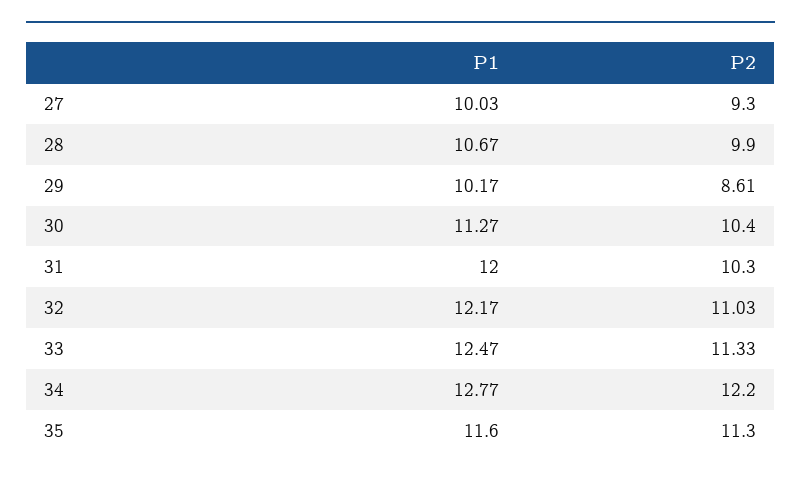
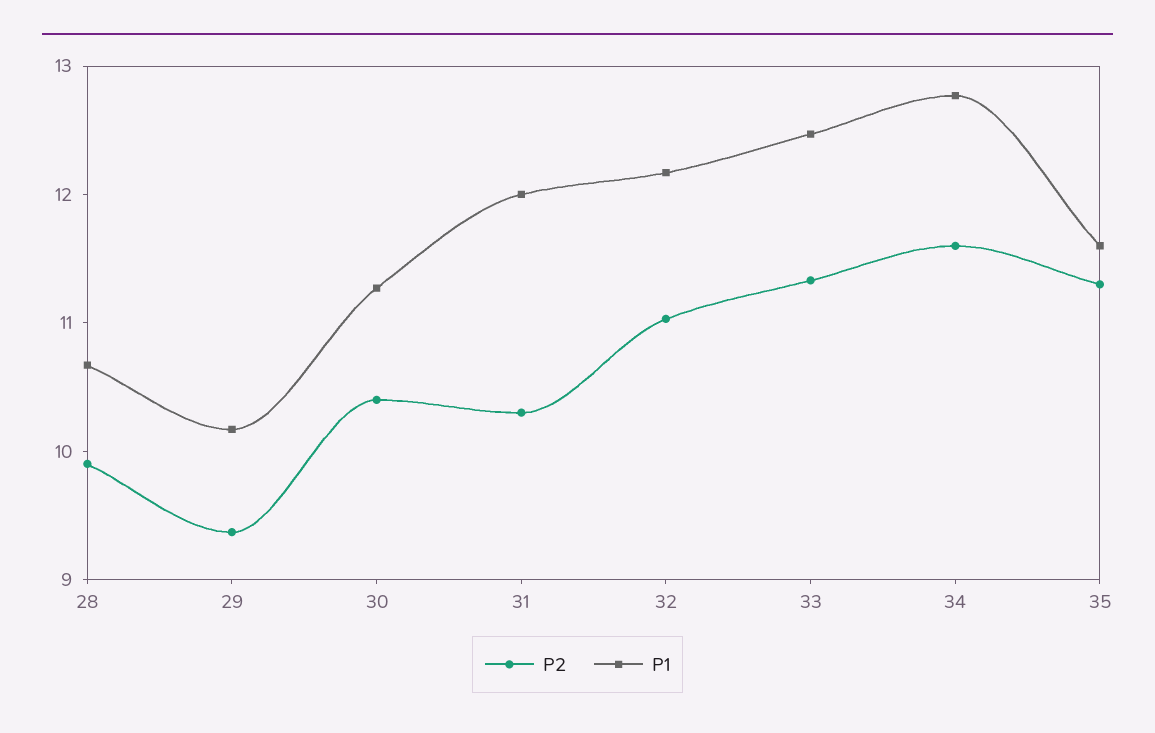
  {
    "P1": {
-     "27": 10.03,
      "28": 10.67,
      "29": 10.17,
      "30": 11.27,
      "31": 12,
      "32": 12.17,
      "33": 12.47,
      "34": 12.77,
      "35": 11.6
    },
    "P2": {
-     "27": 9.3,
      "28": 9.9,
-     "29": 8.61,
+     "29": 9.4,
      "30": 10.4,
      "31": 10.3,
      "32": 11.03,
      "33": 11.33,
-     "34": 12.2,
+     "34": 11.6,
      "35": 11.3
    }
  }

